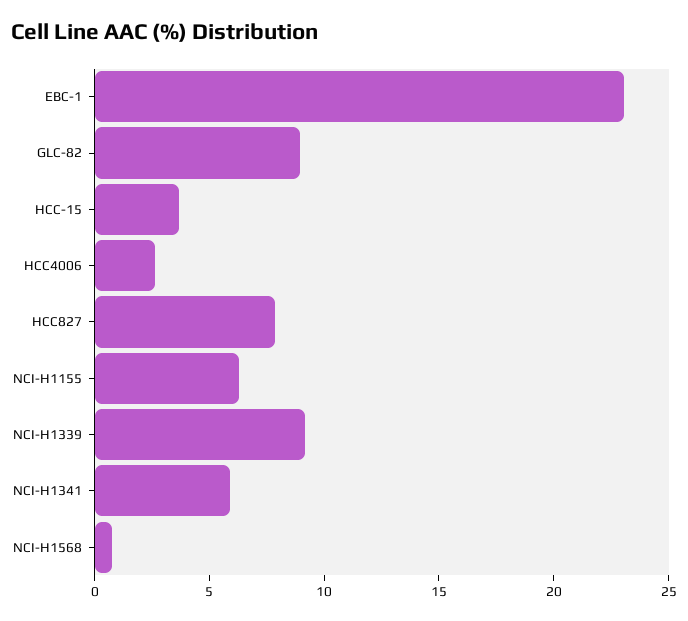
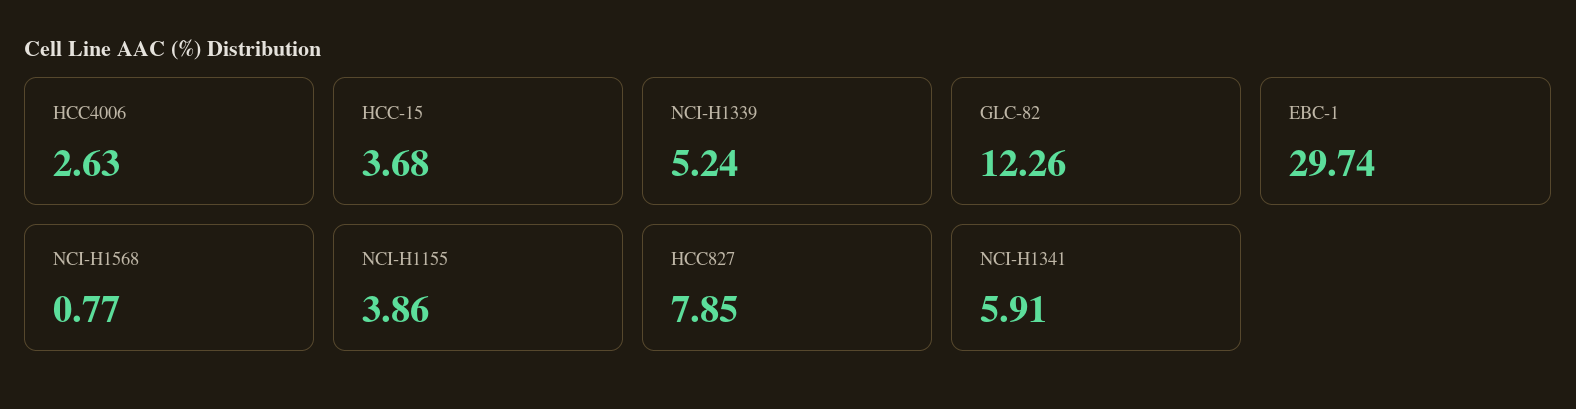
  {
-   "EBC-1": 23,
+   "EBC-1": 29.74,
-   "GLC-82": 9,
+   "GLC-82": 12.26,
    "HCC-15": 3.68,
    "HCC4006": 2.63,
    "HCC827": 7.85,
-   "NCI-H1155": 6,
+   "NCI-H1155": 3.86,
-   "NCI-H1339": 9,
+   "NCI-H1339": 5.24,
    "NCI-H1341": 5.91,
    "NCI-H1568": 0.77
  }

